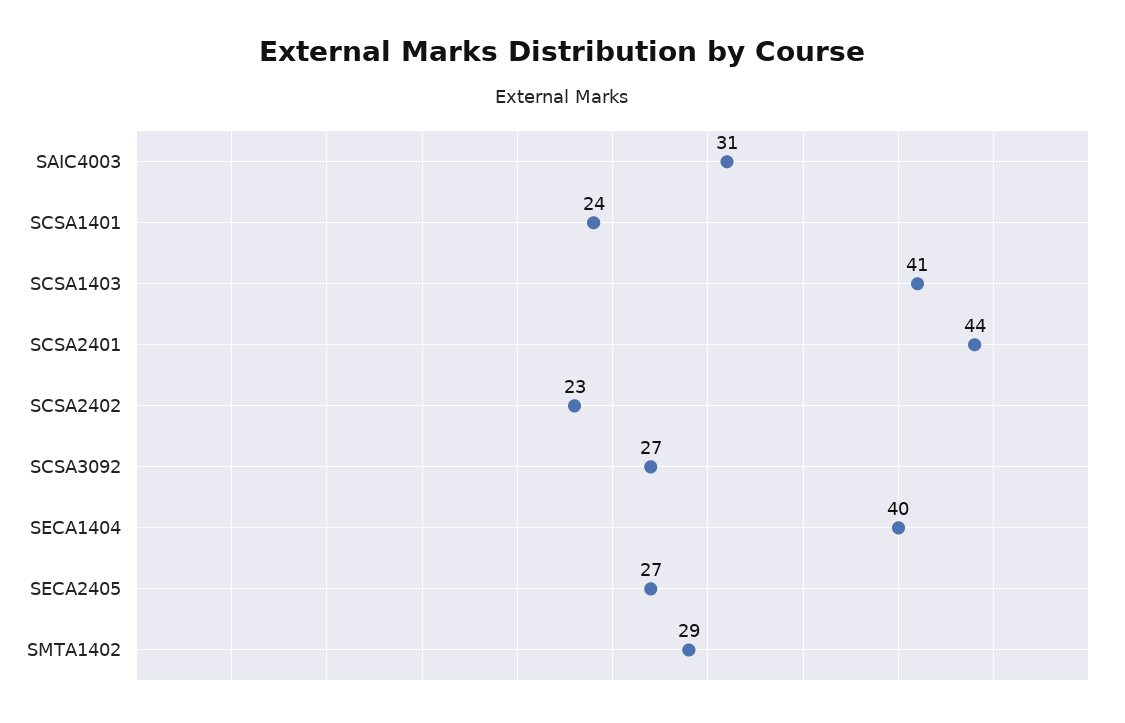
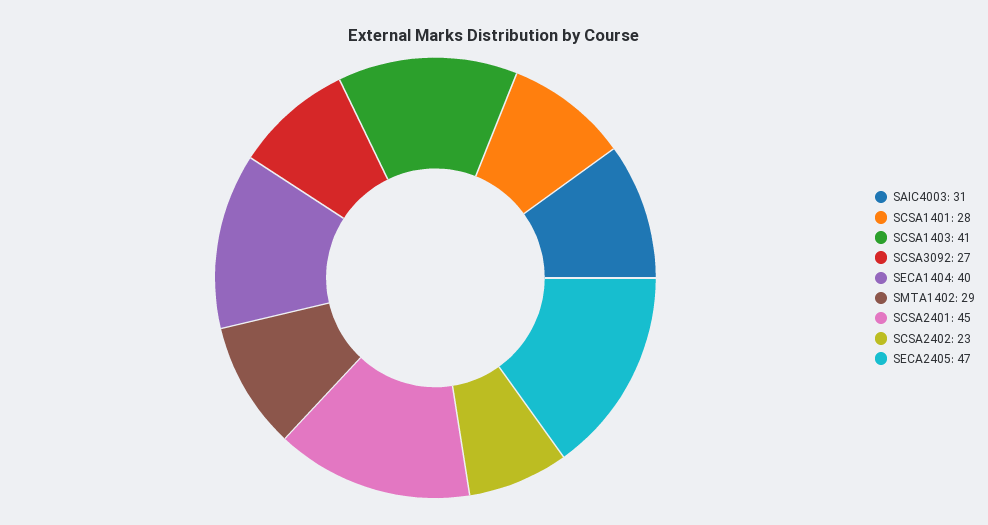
  {
    "SAIC4003": 31,
-   "SCSA1401": 24,
+   "SCSA1401": 28,
    "SCSA1403": 41,
-   "SCSA2401": 44,
+   "SCSA2401": 45,
    "SCSA2402": 23,
    "SCSA3092": 27,
    "SECA1404": 40,
-   "SECA2405": 27,
+   "SECA2405": 47,
    "SMTA1402": 29
  }

